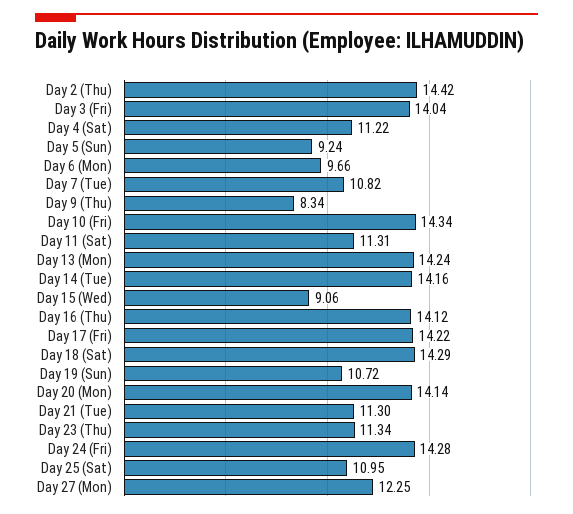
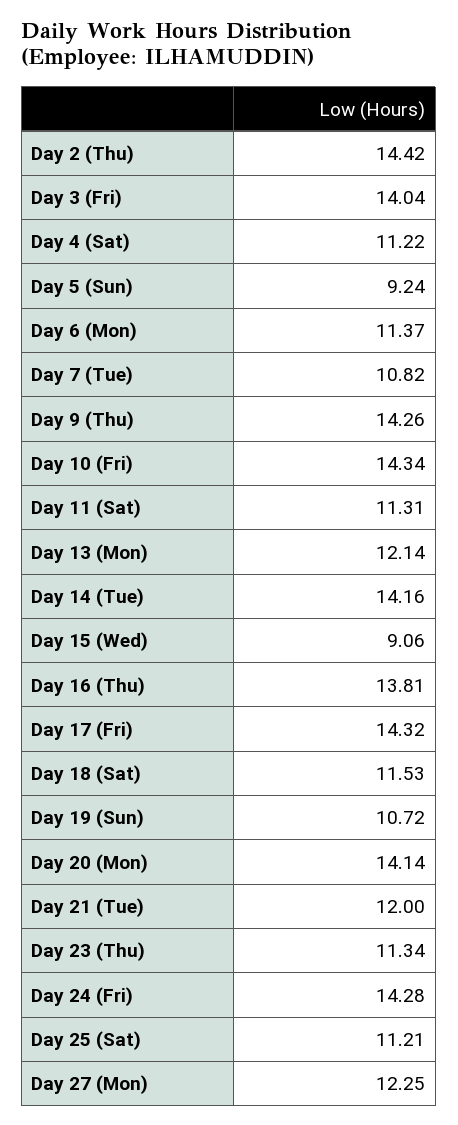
  {
    "Day 2 (Thu)": 14.42,
    "Day 3 (Fri)": 14.04,
    "Day 4 (Sat)": 11.22,
    "Day 5 (Sun)": 9.24,
-   "Day 6 (Mon)": 9.66,
+   "Day 6 (Mon)": 11.37,
    "Day 7 (Tue)": 10.82,
-   "Day 9 (Thu)": 8.34,
+   "Day 9 (Thu)": 14.26,
    "Day 10 (Fri)": 14.34,
    "Day 11 (Sat)": 11.31,
-   "Day 13 (Mon)": 14.24,
+   "Day 13 (Mon)": 12.14,
    "Day 14 (Tue)": 14.16,
    "Day 15 (Wed)": 9.06,
-   "Day 16 (Thu)": 14.12,
+   "Day 16 (Thu)": 13.81,
-   "Day 17 (Fri)": 14.22,
+   "Day 17 (Fri)": 14.32,
-   "Day 18 (Sat)": 14.29,
+   "Day 18 (Sat)": 11.53,
    "Day 19 (Sun)": 10.72,
    "Day 20 (Mon)": 14.14,
-   "Day 21 (Tue)": 11.3,
+   "Day 21 (Tue)": 12,
    "Day 23 (Thu)": 11.34,
    "Day 24 (Fri)": 14.28,
-   "Day 25 (Sat)": 10.95,
+   "Day 25 (Sat)": 11.21,
    "Day 27 (Mon)": 12.25
  }

